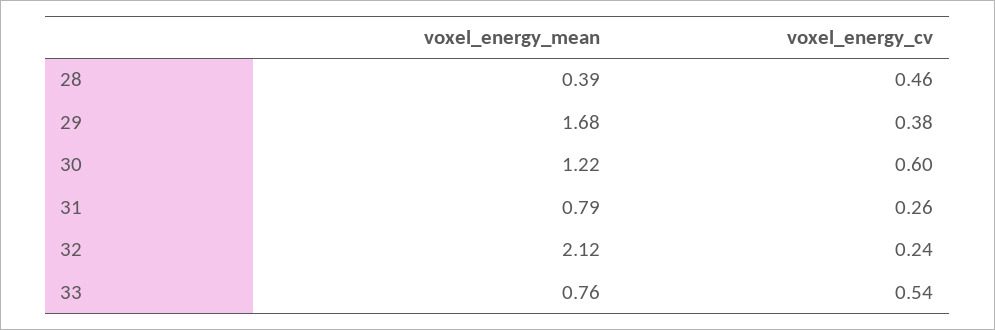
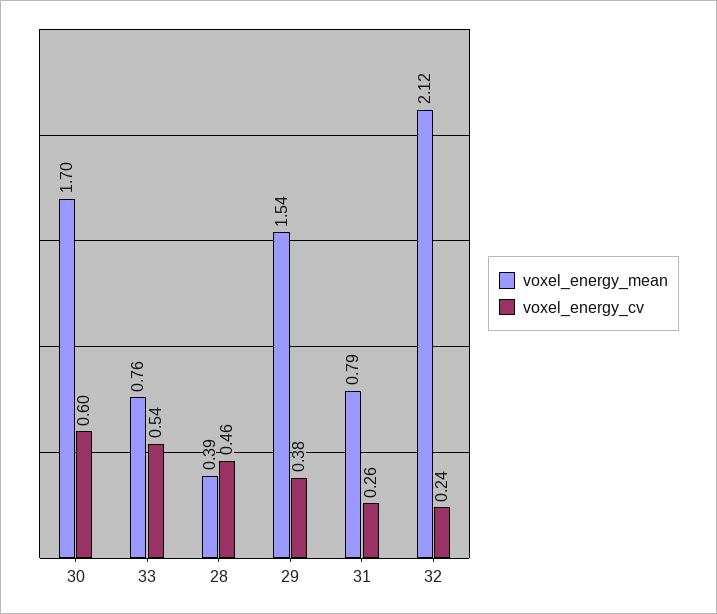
  {
    "voxel_energy_mean": {
      "28": 0.39,
-     "29": 1.68,
+     "29": 1.54,
-     "30": 1.22,
+     "30": 1.7,
      "31": 0.79,
      "32": 2.12,
      "33": 0.76
    },
    "voxel_energy_cv": {
      "28": 0.46,
      "29": 0.38,
      "30": 0.6,
      "31": 0.26,
      "32": 0.24,
      "33": 0.54
    }
  }

